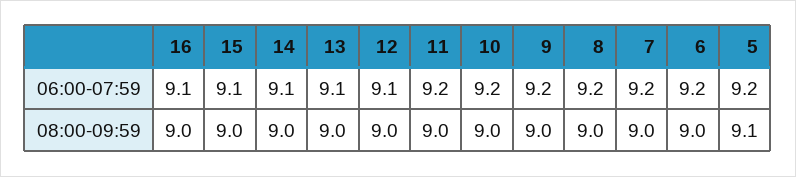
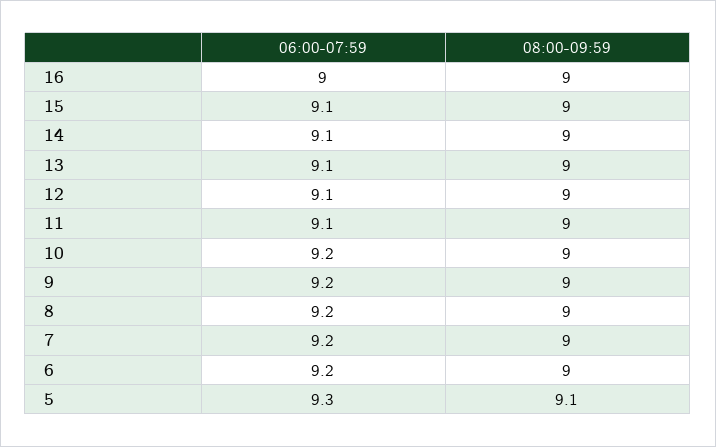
  {
    "16": {
-     "06:00-07:59": 9.1,
+     "06:00-07:59": 9,
      "08:00-09:59": 9
    },
    "15": {
      "06:00-07:59": 9.1,
      "08:00-09:59": 9
    },
    "14": {
      "06:00-07:59": 9.1,
      "08:00-09:59": 9
    },
    "13": {
      "06:00-07:59": 9.1,
      "08:00-09:59": 9
    },
    "12": {
      "06:00-07:59": 9.1,
      "08:00-09:59": 9
    },
    "11": {
-     "06:00-07:59": 9.2,
+     "06:00-07:59": 9.1,
      "08:00-09:59": 9
    },
    "10": {
      "06:00-07:59": 9.2,
      "08:00-09:59": 9
    },
    "9": {
      "06:00-07:59": 9.2,
      "08:00-09:59": 9
    },
    "8": {
      "06:00-07:59": 9.2,
      "08:00-09:59": 9
    },
    "7": {
      "06:00-07:59": 9.2,
      "08:00-09:59": 9
    },
    "6": {
      "06:00-07:59": 9.2,
      "08:00-09:59": 9
    },
    "5": {
-     "06:00-07:59": 9.2,
+     "06:00-07:59": 9.3,
      "08:00-09:59": 9.1
    }
  }

